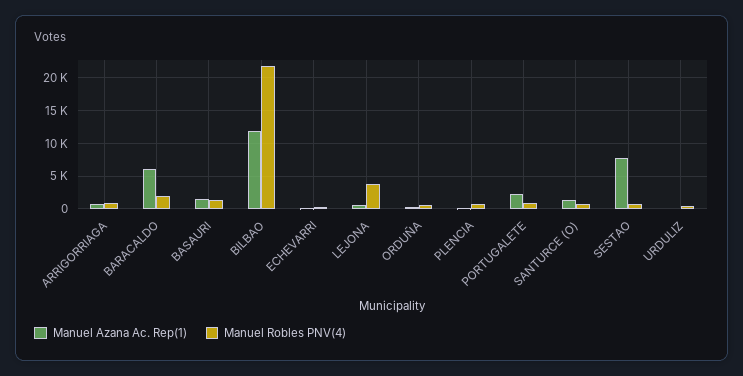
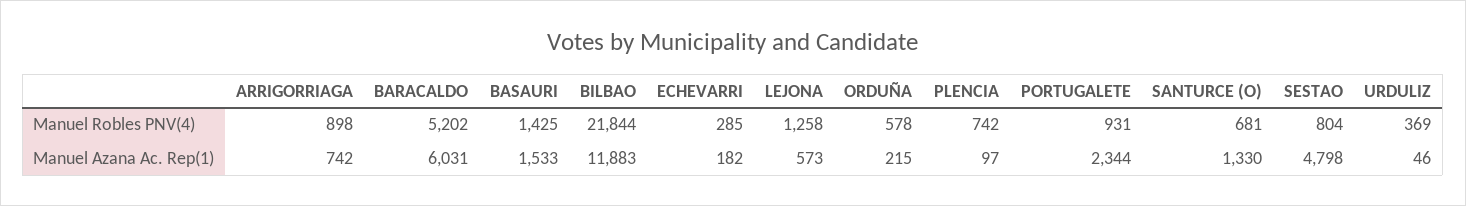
  {
    "Manuel Azana Ac. Rep(1)": {
      "ARRIGORRIAGA": 742,
      "BARACALDO": 6031,
      "BASAURI": 1533,
      "BILBAO": 11883,
      "ECHEVARRI": 182,
      "LEJONA": 573,
      "ORDUÑA": 215,
      "PLENCIA": 97,
      "PORTUGALETE": 2344,
      "SANTURCE (O)": 1330,
-     "SESTAO": 8000,
+     "SESTAO": 4798,
      "URDULIZ": 46
    },
    "Manuel Robles PNV(4)": {
      "ARRIGORRIAGA": 898,
-     "BARACALDO": 2000,
+     "BARACALDO": 5202,
      "BASAURI": 1425,
      "BILBAO": 21844,
      "ECHEVARRI": 285,
-     "LEJONA": 4000,
+     "LEJONA": 1258,
      "ORDUÑA": 578,
      "PLENCIA": 742,
      "PORTUGALETE": 931,
      "SANTURCE (O)": 681,
      "SESTAO": 804,
      "URDULIZ": 369
    }
  }

